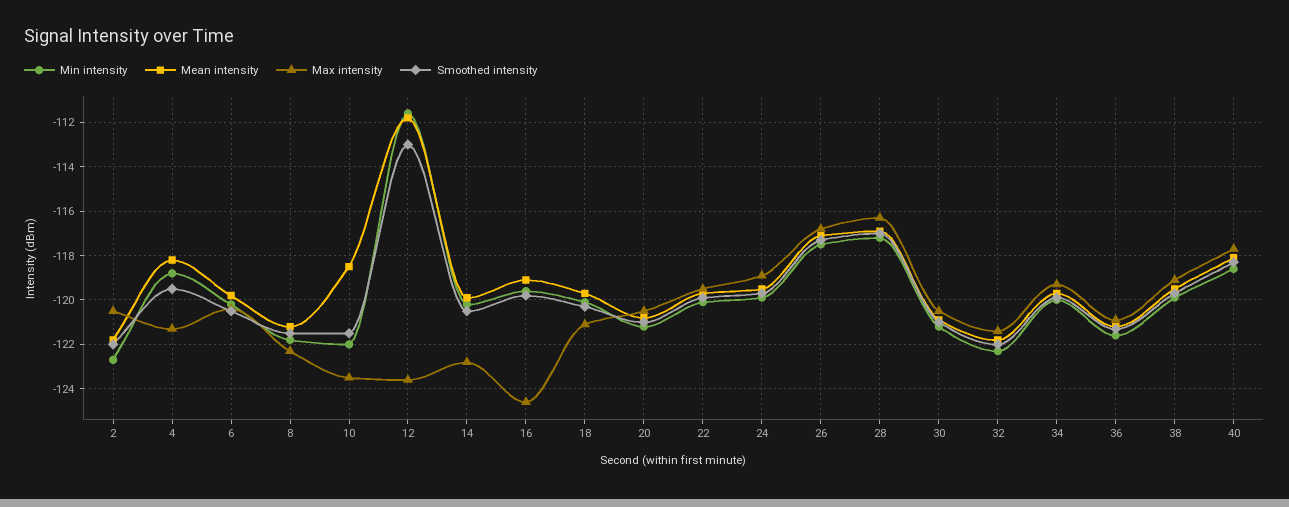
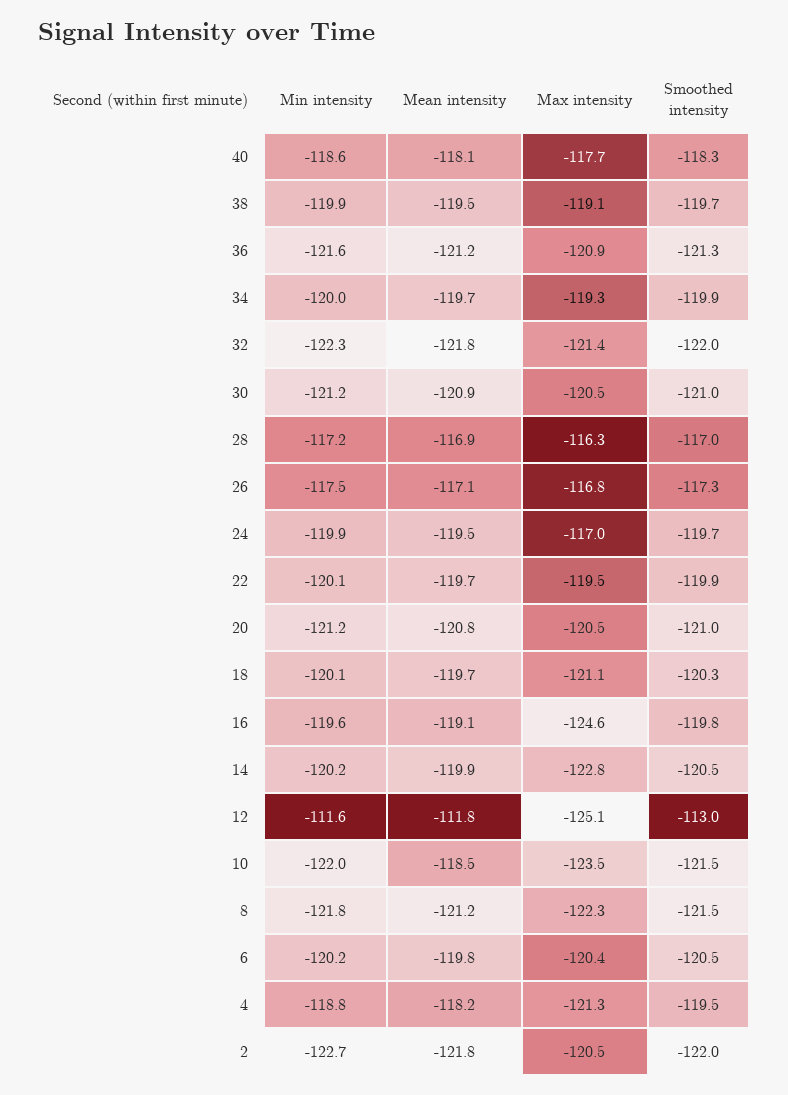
  {
    "Min intensity": {
      "2": -122.7,
      "4": -118.8,
      "6": -120.2,
      "8": -121.8,
      "10": -122,
      "12": -111.6,
      "14": -120.2,
      "16": -119.6,
      "18": -120.1,
      "20": -121.2,
      "22": -120.1,
      "24": -119.9,
      "26": -117.5,
      "28": -117.2,
      "30": -121.2,
      "32": -122.3,
      "34": -120,
      "36": -121.6,
      "38": -119.9,
      "40": -118.6
    },
    "Mean intensity": {
      "2": -121.8,
      "4": -118.2,
      "6": -119.8,
      "8": -121.2,
      "10": -118.5,
      "12": -111.8,
      "14": -119.9,
      "16": -119.1,
      "18": -119.7,
      "20": -120.8,
      "22": -119.7,
      "24": -119.5,
      "26": -117.1,
      "28": -116.9,
      "30": -120.9,
      "32": -121.8,
      "34": -119.7,
      "36": -121.2,
      "38": -119.5,
      "40": -118.1
    },
    "Max intensity": {
      "2": -120.5,
      "4": -121.3,
      "6": -120.4,
      "8": -122.3,
      "10": -123.5,
-     "12": -123.5,
+     "12": -125.1,
      "14": -122.8,
      "16": -124.6,
      "18": -121.1,
      "20": -120.5,
      "22": -119.5,
-     "24": -119,
+     "24": -117,
      "26": -116.8,
      "28": -116.3,
      "30": -120.5,
      "32": -121.4,
      "34": -119.3,
      "36": -120.9,
      "38": -119.1,
      "40": -117.7
    },
    "Smoothed intensity": {
      "2": -122,
      "4": -119.5,
      "6": -120.5,
      "8": -121.5,
      "10": -121.5,
      "12": -113,
      "14": -120.5,
      "16": -119.8,
      "18": -120.3,
      "20": -121,
      "22": -119.9,
      "24": -119.7,
      "26": -117.3,
      "28": -117,
      "30": -121,
      "32": -122,
      "34": -119.9,
      "36": -121.3,
      "38": -119.7,
      "40": -118.3
    }
  }

